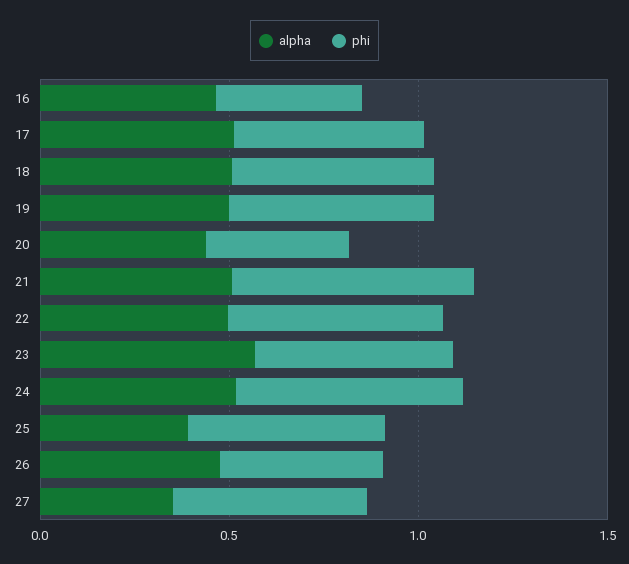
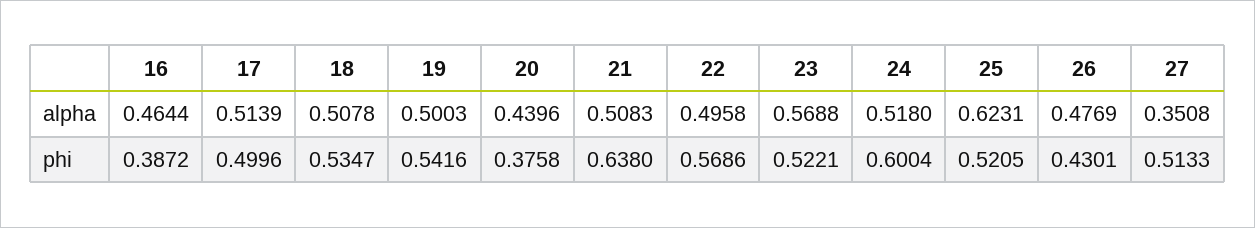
  {
    "alpha": {
      "16": 0.4644,
      "17": 0.5139,
      "18": 0.5078,
      "19": 0.5003,
      "20": 0.4396,
      "21": 0.5083,
      "22": 0.4958,
      "23": 0.5688,
      "24": 0.518,
-     "25": 0.4,
+     "25": 0.6231,
      "26": 0.4769,
      "27": 0.3508
    },
    "phi": {
      "16": 0.3872,
      "17": 0.4996,
      "18": 0.5347,
      "19": 0.5416,
      "20": 0.3758,
      "21": 0.638,
      "22": 0.5686,
      "23": 0.5221,
      "24": 0.6004,
      "25": 0.5205,
      "26": 0.4301,
      "27": 0.5133
    }
  }

